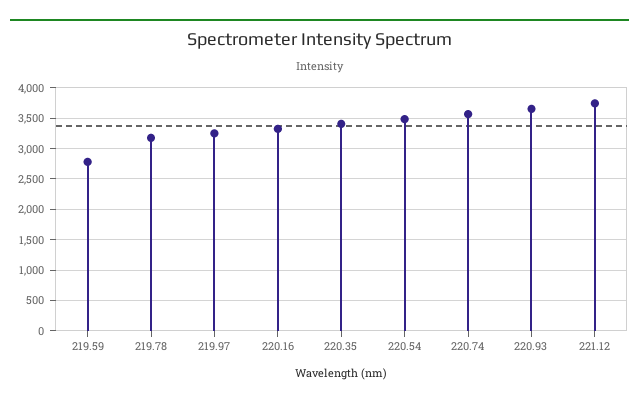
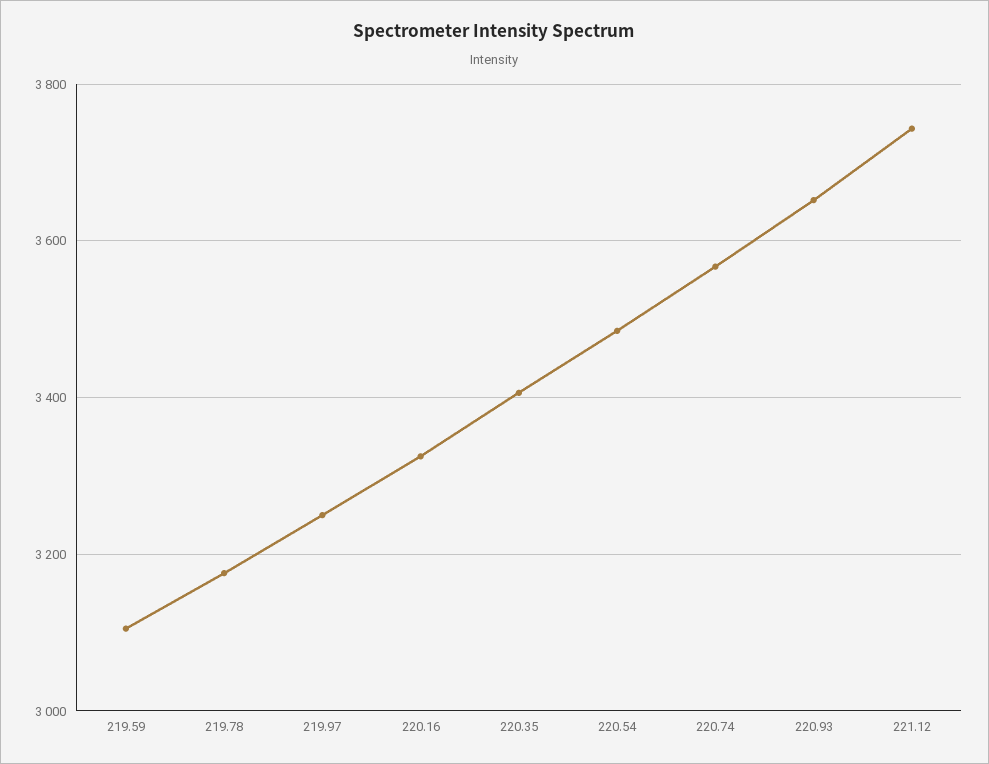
  {
-   "219.59": 2800,
+   "219.59": 3100,
    "219.78": 3180,
    "219.97": 3260,
    "220.16": 3320,
    "220.35": 3400,
    "220.54": 3480,
    "220.74": 3560,
    "220.93": 3660,
    "221.12": 3740
  }

